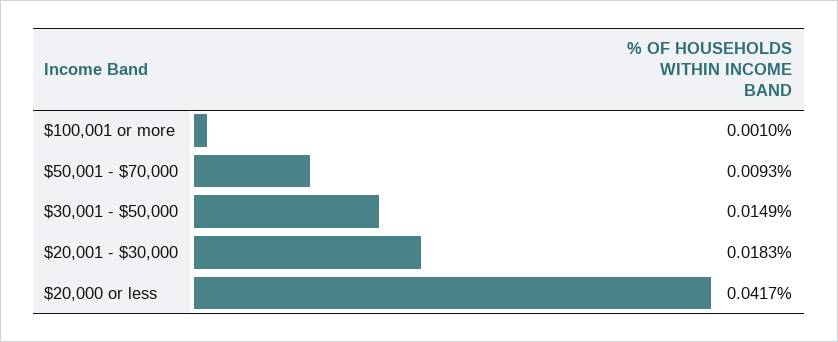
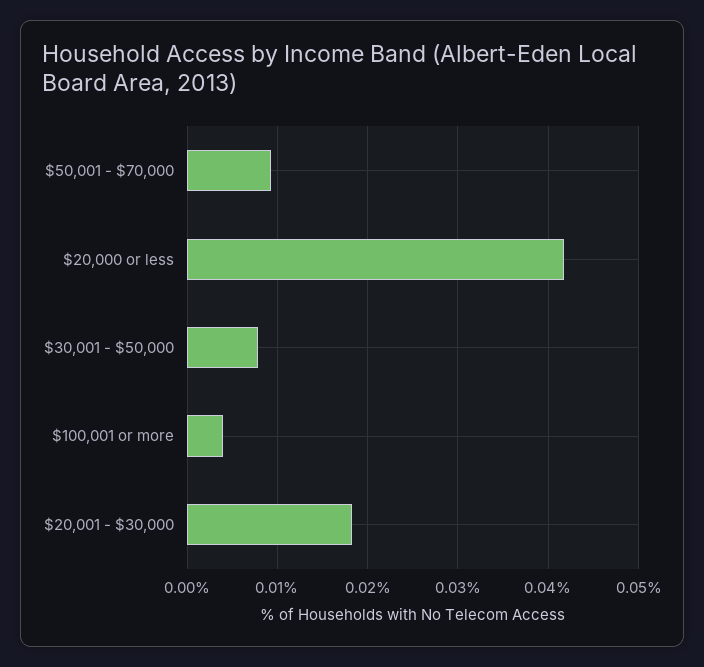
  {
-   "$100,001 or more": 0.001,
+   "$100,001 or more": 0.004,
    "$50,001 - $70,000": 0.0093,
-   "$30,001 - $50,000": 0.0149,
+   "$30,001 - $50,000": 0.008,
    "$20,001 - $30,000": 0.0183,
    "$20,000 or less": 0.0417
  }

